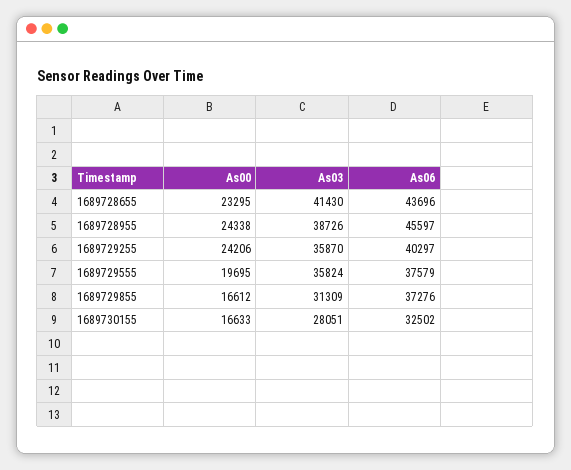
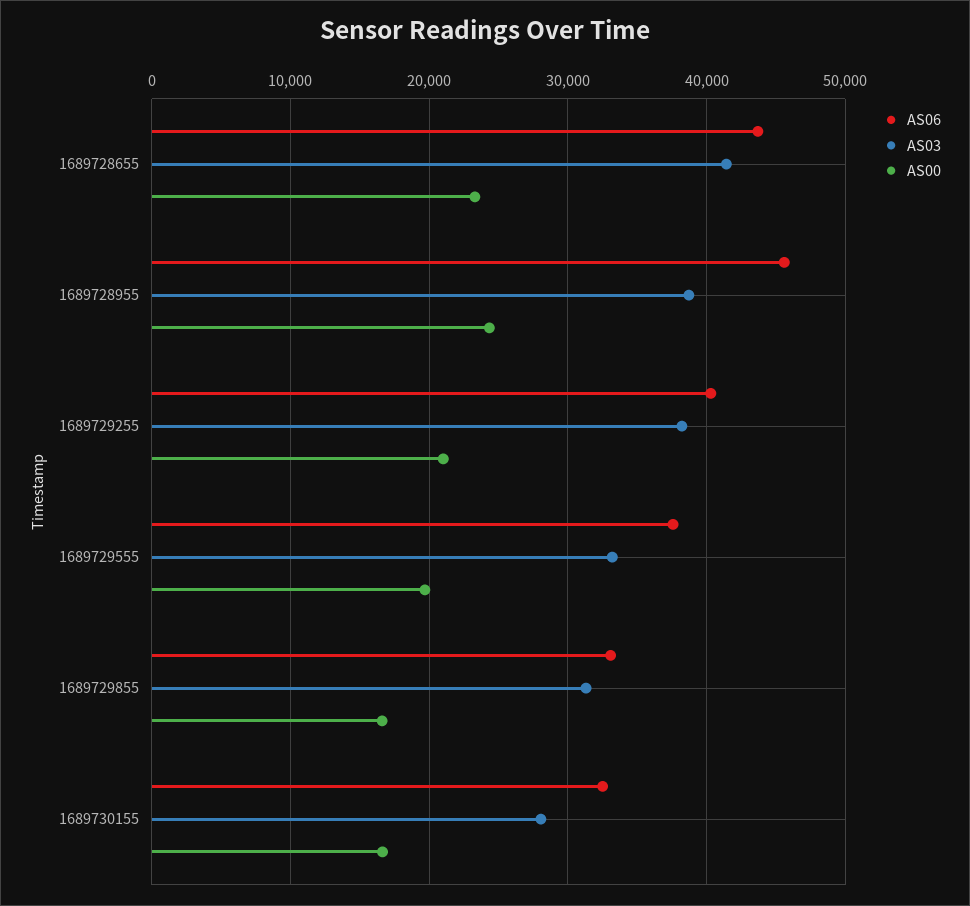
  {
    "As00": {
      "1689728655": 23295,
      "1689728955": 24338,
-     "1689729255": 24206,
+     "1689729255": 21000,
      "1689729555": 19695,
      "1689729855": 16612,
      "1689730155": 16633
    },
    "As03": {
      "1689728655": 41430,
      "1689728955": 38726,
-     "1689729255": 35870,
+     "1689729255": 38000,
-     "1689729555": 35824,
+     "1689729555": 33000,
      "1689729855": 31309,
      "1689730155": 28051
    },
    "As06": {
      "1689728655": 43696,
      "1689728955": 45597,
      "1689729255": 40297,
      "1689729555": 37579,
-     "1689729855": 37276,
+     "1689729855": 33000,
      "1689730155": 32502
    }
  }

